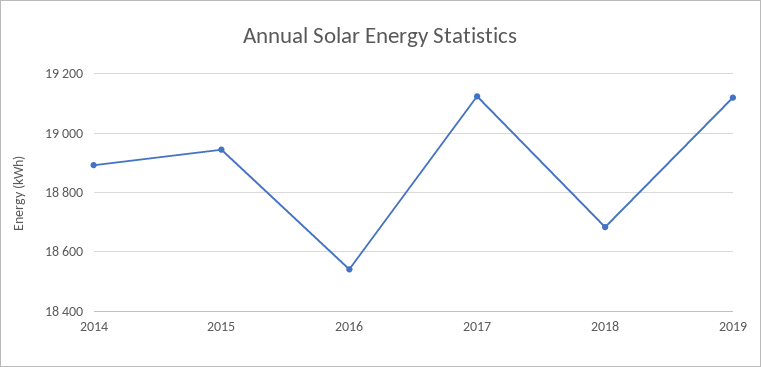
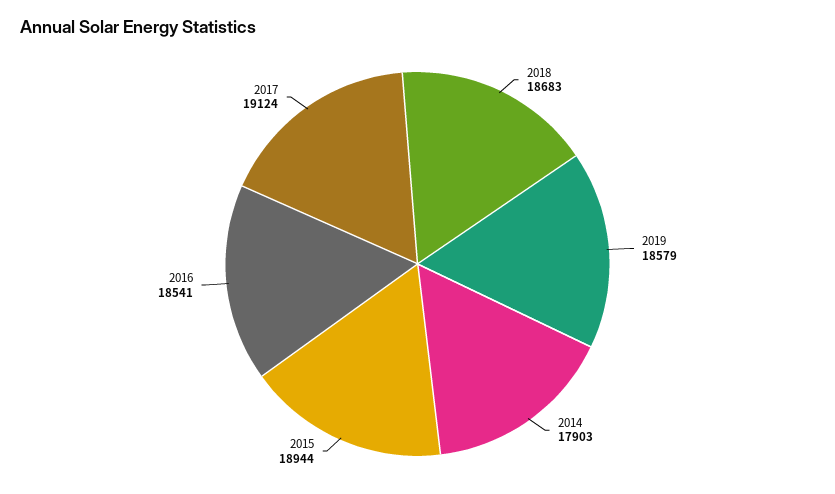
  {
-   "2014": 18900,
+   "2014": 17903,
    "2015": 18944,
    "2016": 18541,
    "2017": 19124,
    "2018": 18683,
-   "2019": 19125
+   "2019": 18579
  }

